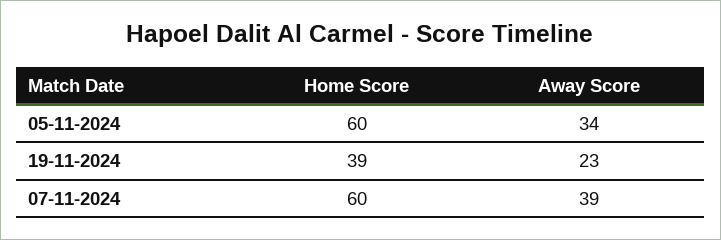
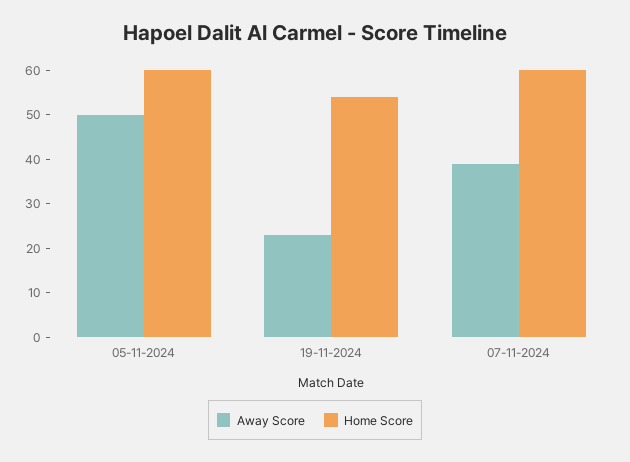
  {
    "Home Score": {
      "05-11-2024": 60,
-     "19-11-2024": 39,
+     "19-11-2024": 55,
      "07-11-2024": 60
    },
    "Away Score": {
-     "05-11-2024": 34,
+     "05-11-2024": 50,
      "19-11-2024": 23,
      "07-11-2024": 39
    }
  }

